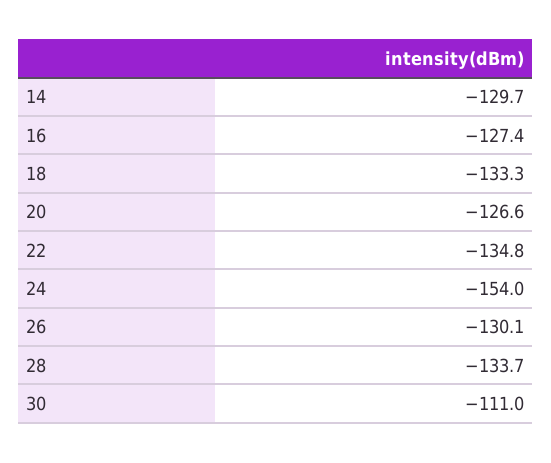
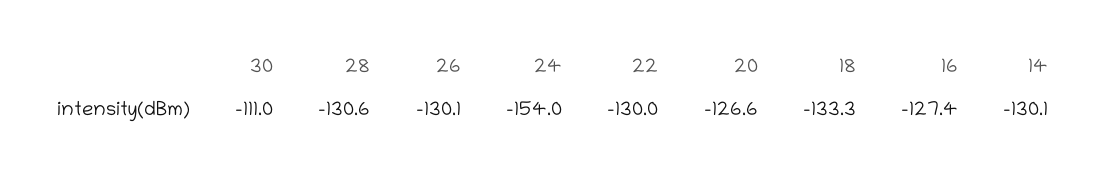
  {
-   "14": -129.7,
+   "14": -130.1,
    "16": -127.4,
    "18": -133.3,
    "20": -126.6,
-   "22": -134.8,
+   "22": -130,
    "24": -154,
    "26": -130.1,
-   "28": -133.7,
+   "28": -130.6,
    "30": -111
  }

